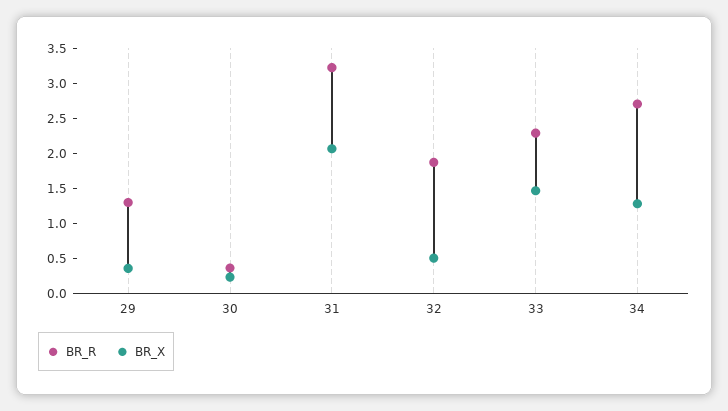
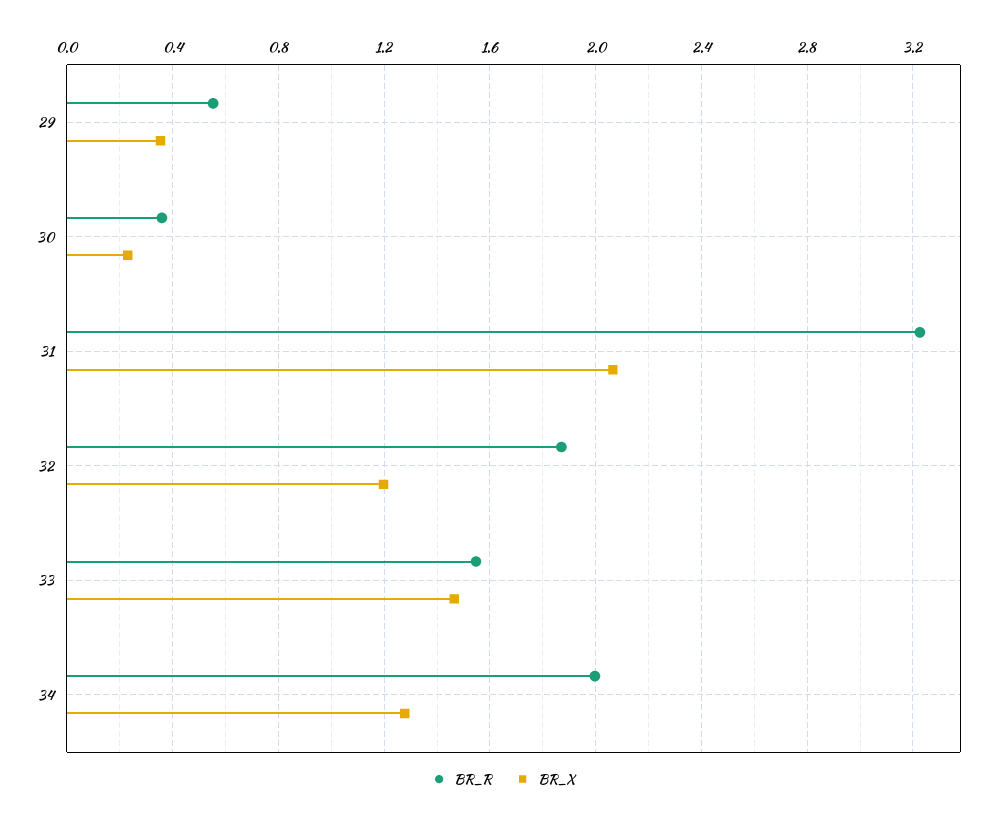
  {
    "BR_R": {
-     "29": 1.25,
+     "29": 0.55,
      "30": 0.35,
      "31": 3.25,
      "32": 1.85,
-     "33": 2.25,
+     "33": 1.55,
-     "34": 2.75
+     "34": 2
    },
    "BR_X": {
      "29": 0.35,
      "30": 0.25,
      "31": 2.05,
-     "32": 0.5,
+     "32": 1.2,
      "33": 1.45,
      "34": 1.3
    }
  }

